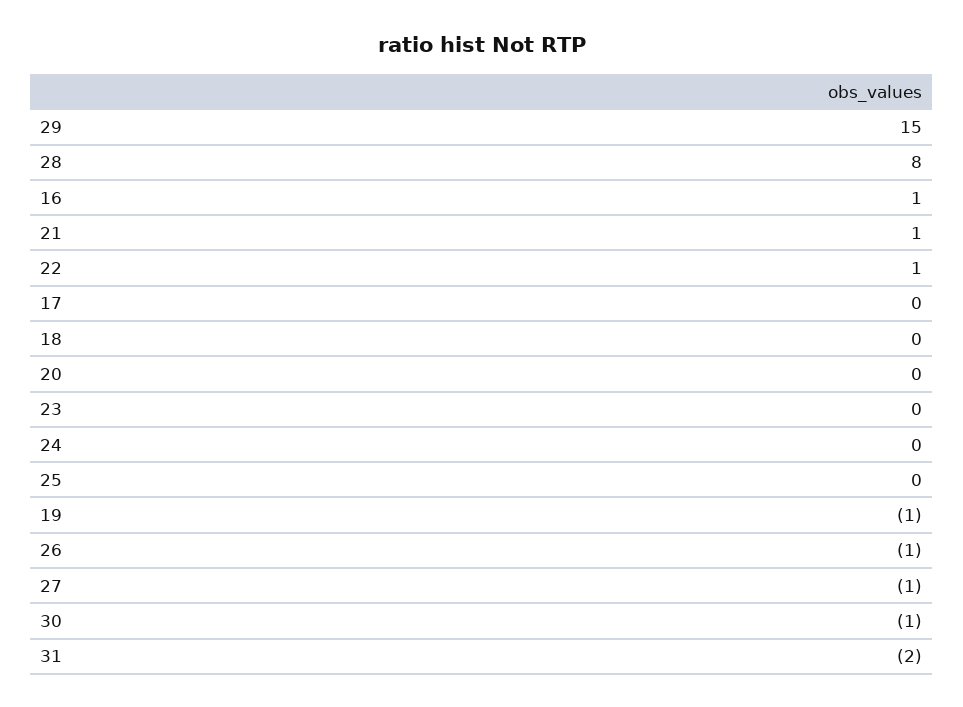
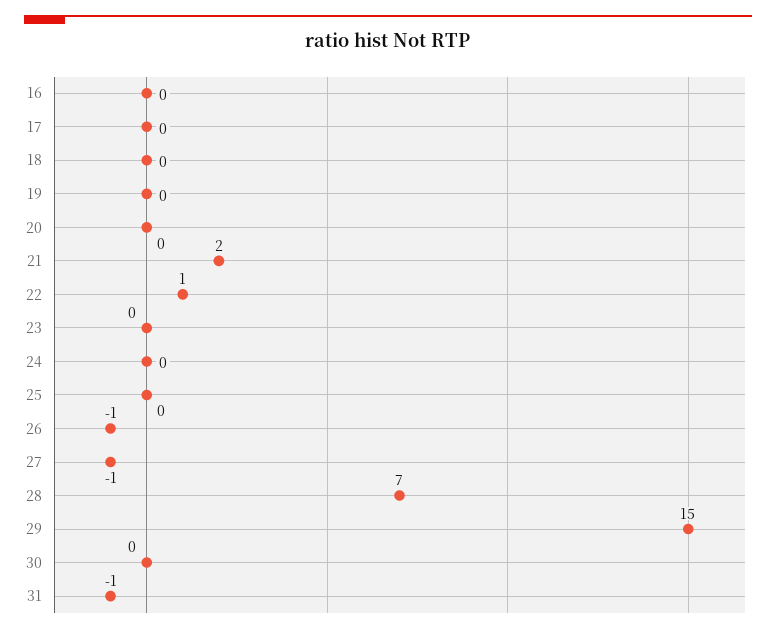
  {
    "29": 15,
-   "28": 8,
+   "28": 7,
-   "16": 1,
+   "16": 0,
-   "21": 1,
+   "21": 2,
    "22": 1,
    "17": 0,
    "18": 0,
    "20": 0,
    "23": 0,
    "24": 0,
    "25": 0,
-   "19": -1,
+   "19": 0,
    "26": -1,
    "27": -1,
-   "30": -1,
+   "30": 0,
-   "31": -2
+   "31": -1
  }

